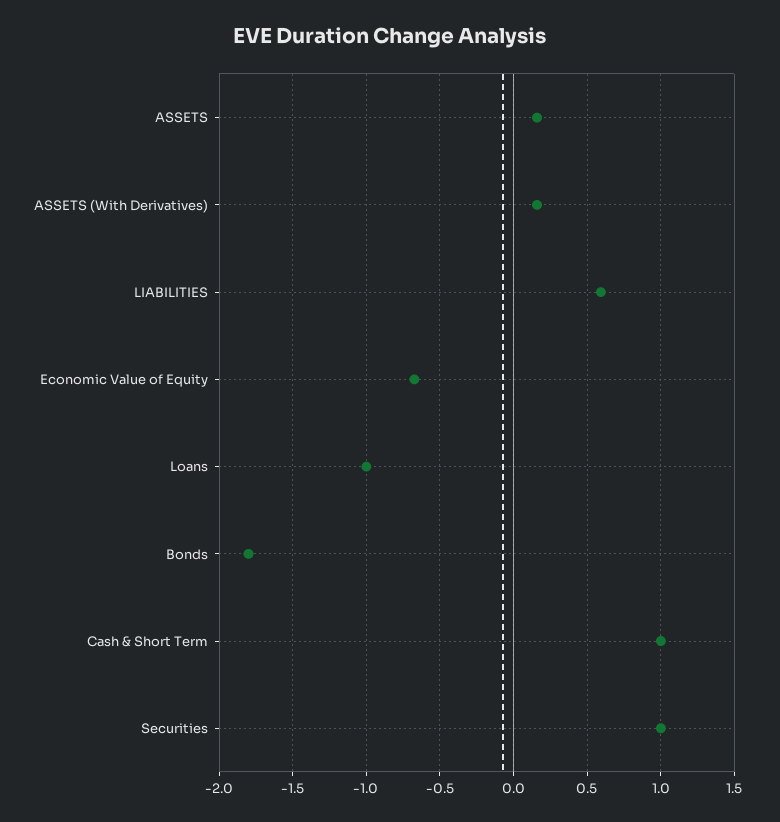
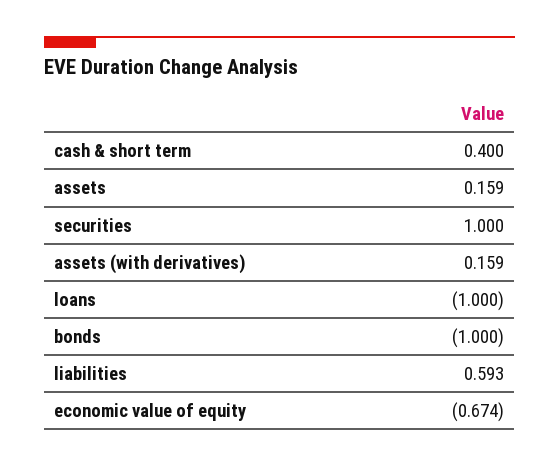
  {
    "ASSETS": 0.159,
    "ASSETS (With Derivatives)": 0.159,
    "LIABILITIES": 0.593,
    "Economic Value of Equity": -0.674,
    "Loans": -1,
-   "Bonds": -1.8,
+   "Bonds": -1,
-   "Cash & Short Term": 1,
+   "Cash & Short Term": 0.4,
    "Securities": 1
  }

